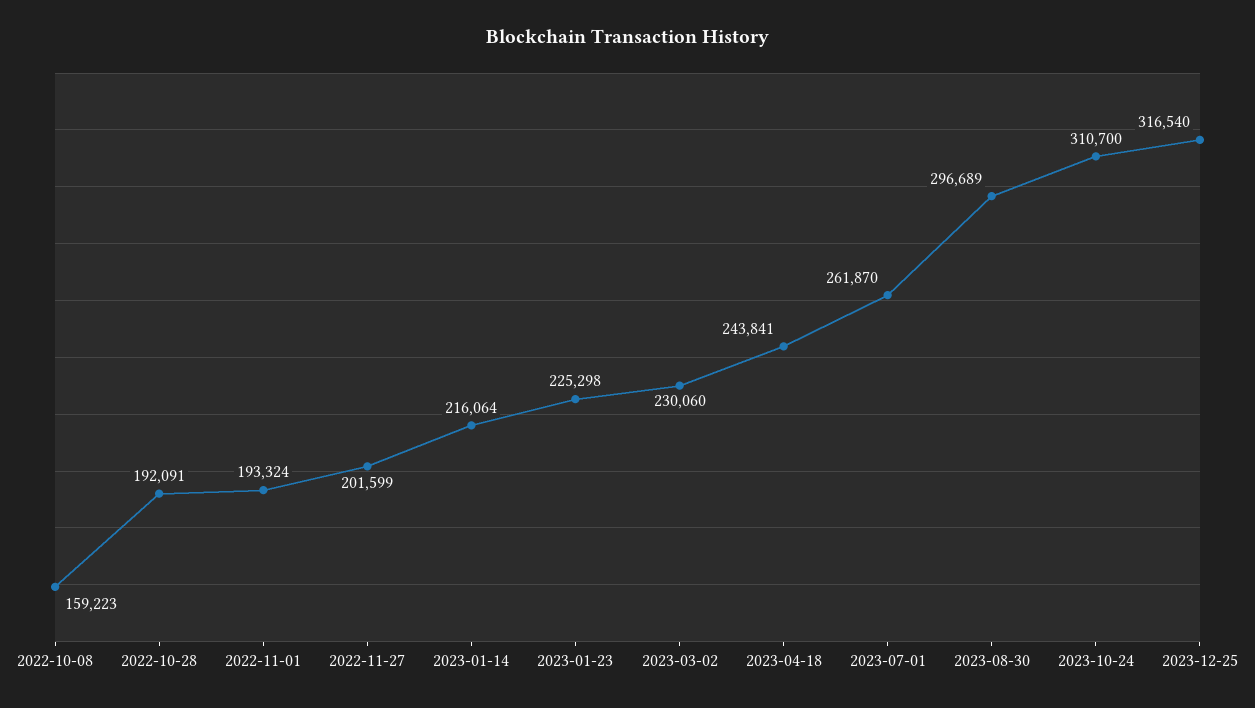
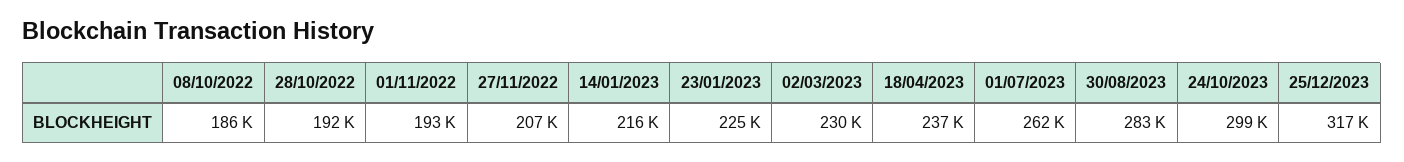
  {
-   "2022-10-08": 159223,
+   "2022-10-08": 186000,
    "2022-10-28": 192091,
    "2022-11-01": 193324,
-   "2022-11-27": 201599,
+   "2022-11-27": 207000,
    "2023-01-14": 216064,
    "2023-01-23": 225298,
    "2023-03-02": 230060,
-   "2023-04-18": 243841,
+   "2023-04-18": 237000,
    "2023-07-01": 261870,
-   "2023-08-30": 296689,
+   "2023-08-30": 283000,
-   "2023-10-24": 310700,
+   "2023-10-24": 299000,
    "2023-12-25": 316540
  }

